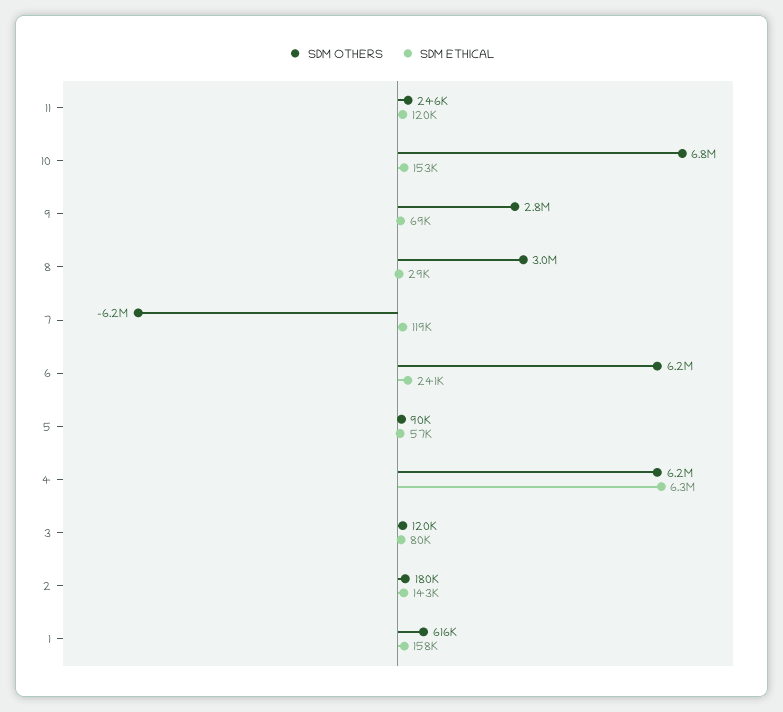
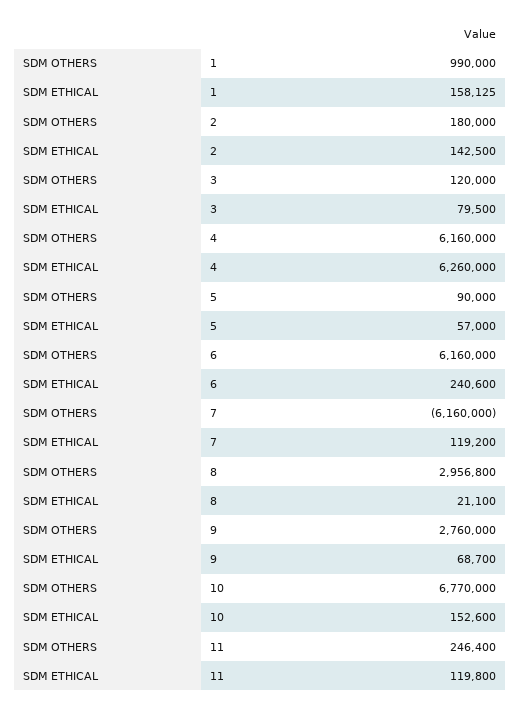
  {
    "SDM OTHERS": {
      "11": 246400,
      "10": 6770000,
      "9": 2760000,
      "8": 2956800,
      "7": -6160000,
      "6": 6160000,
      "5": 90000,
      "4": 6160000,
      "3": 120000,
      "2": 180000,
-     "1": 616000
+     "1": 990000
    },
    "SDM ETHICAL": {
      "11": 119800,
      "10": 152600,
      "9": 68700,
-     "8": 29000,
+     "8": 21100,
      "7": 119200,
      "6": 240600,
      "5": 57000,
      "4": 6260000,
      "3": 79500,
      "2": 142500,
      "1": 158125
    }
  }

